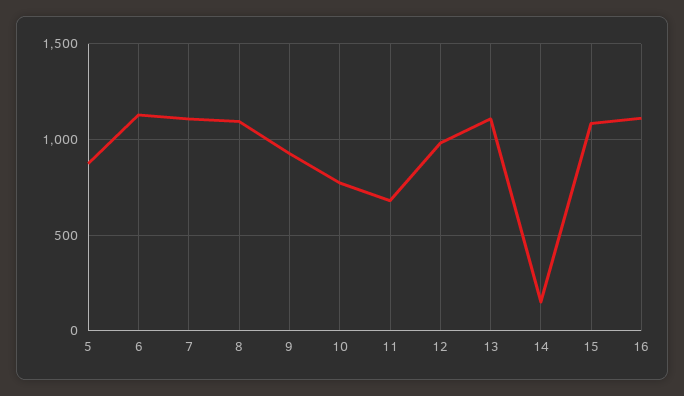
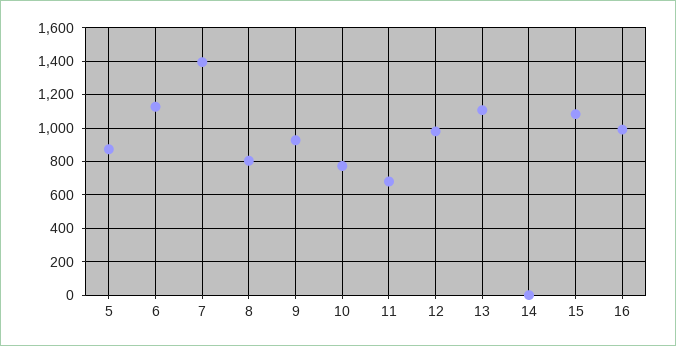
  {
    "5": 850,
    "6": 1150,
-   "7": 1100,
+   "7": 1400,
-   "8": 1100,
+   "8": 800,
    "9": 950,
    "10": 750,
    "11": 700,
    "12": 1000,
    "13": 1100,
-   "14": 150,
+   "14": 0,
    "15": 1100,
-   "16": 1100
+   "16": 1000
  }

